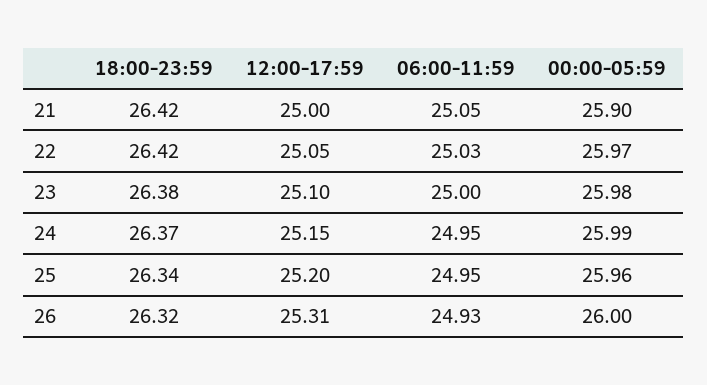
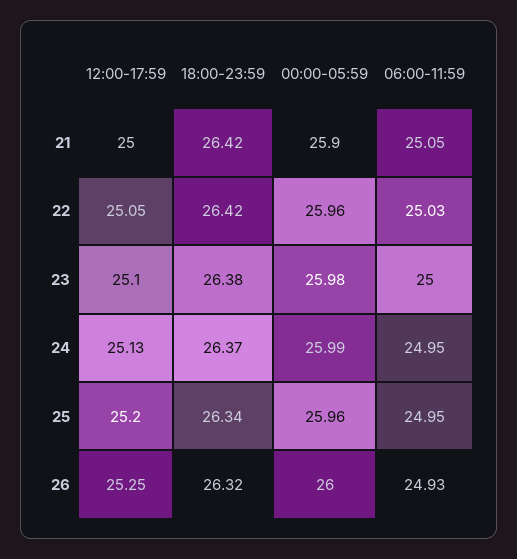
  {
    "18:00-23:59": {
      "21": 26.42,
      "22": 26.42,
      "23": 26.38,
      "24": 26.37,
      "25": 26.34,
      "26": 26.32
    },
    "12:00-17:59": {
      "21": 25,
      "22": 25.05,
      "23": 25.1,
-     "24": 25.15,
+     "24": 25.13,
      "25": 25.2,
-     "26": 25.31
+     "26": 25.25
    },
    "06:00-11:59": {
      "21": 25.05,
      "22": 25.03,
      "23": 25,
      "24": 24.95,
      "25": 24.95,
      "26": 24.93
    },
    "00:00-05:59": {
      "21": 25.9,
-     "22": 25.97,
+     "22": 25.96,
      "23": 25.98,
      "24": 25.99,
      "25": 25.96,
      "26": 26
    }
  }

